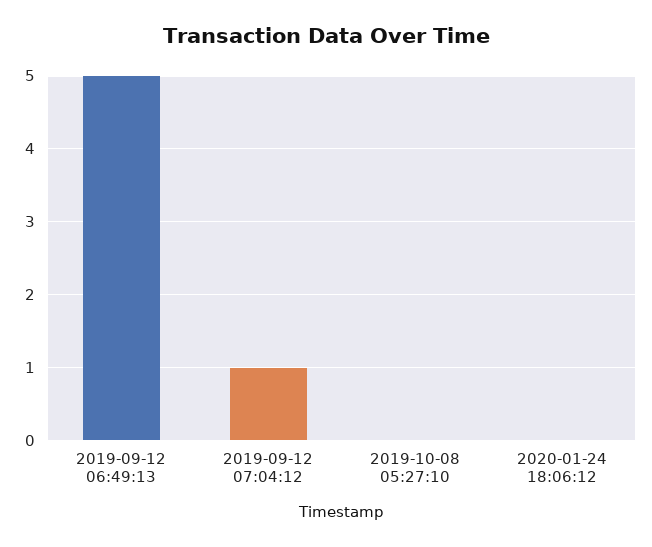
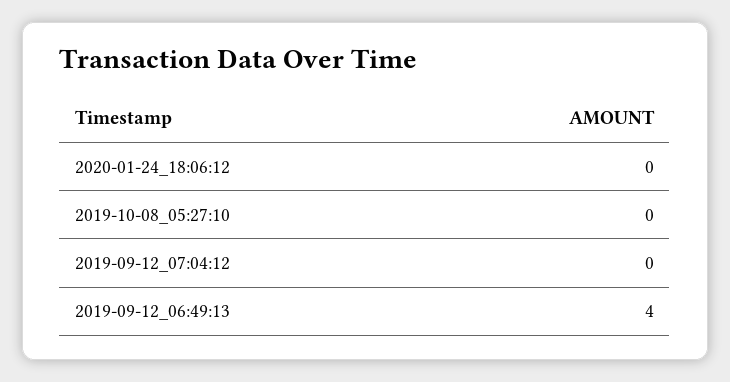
  {
-   "2019-09-12 06:49:13": 5,
+   "2019-09-12 06:49:13": 4,
-   "2019-09-12 07:04:12": 1,
+   "2019-09-12 07:04:12": 0,
    "2019-10-08 05:27:10": 0,
    "2020-01-24 18:06:12": 0
  }

